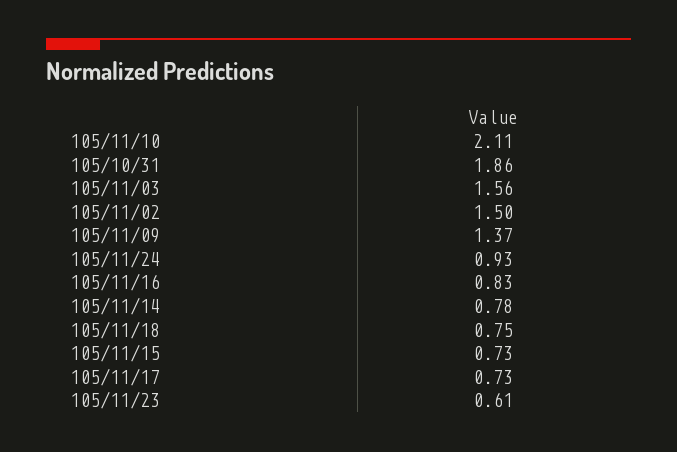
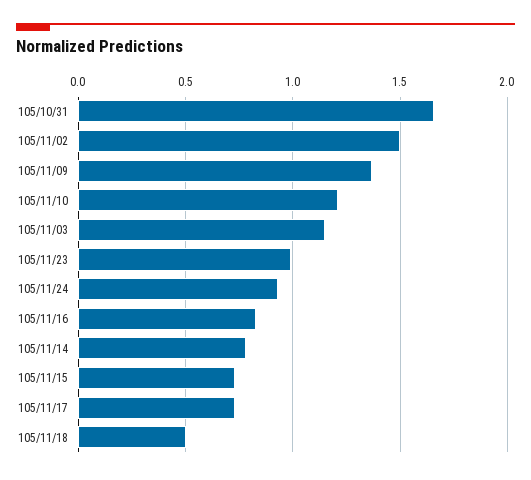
  {
-   "105/11/10": 2.11,
+   "105/11/10": 1.2,
-   "105/10/31": 1.86,
+   "105/10/31": 1.65,
-   "105/11/03": 1.56,
+   "105/11/03": 1.15,
    "105/11/02": 1.5,
    "105/11/09": 1.37,
    "105/11/24": 0.93,
    "105/11/16": 0.83,
    "105/11/14": 0.78,
-   "105/11/18": 0.75,
+   "105/11/18": 0.5,
    "105/11/15": 0.73,
    "105/11/17": 0.73,
-   "105/11/23": 0.61
+   "105/11/23": 1
  }

